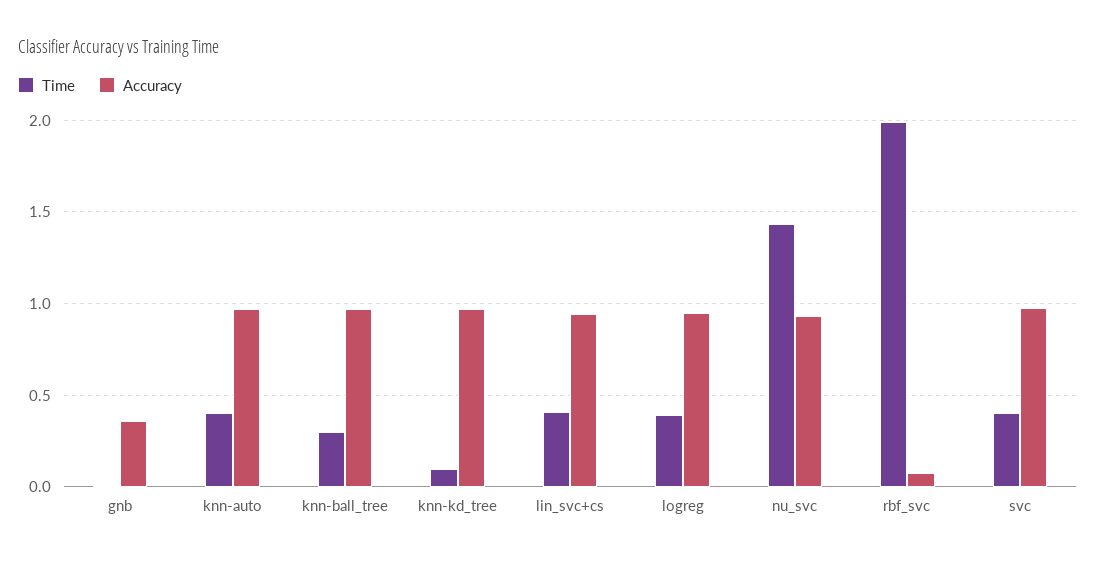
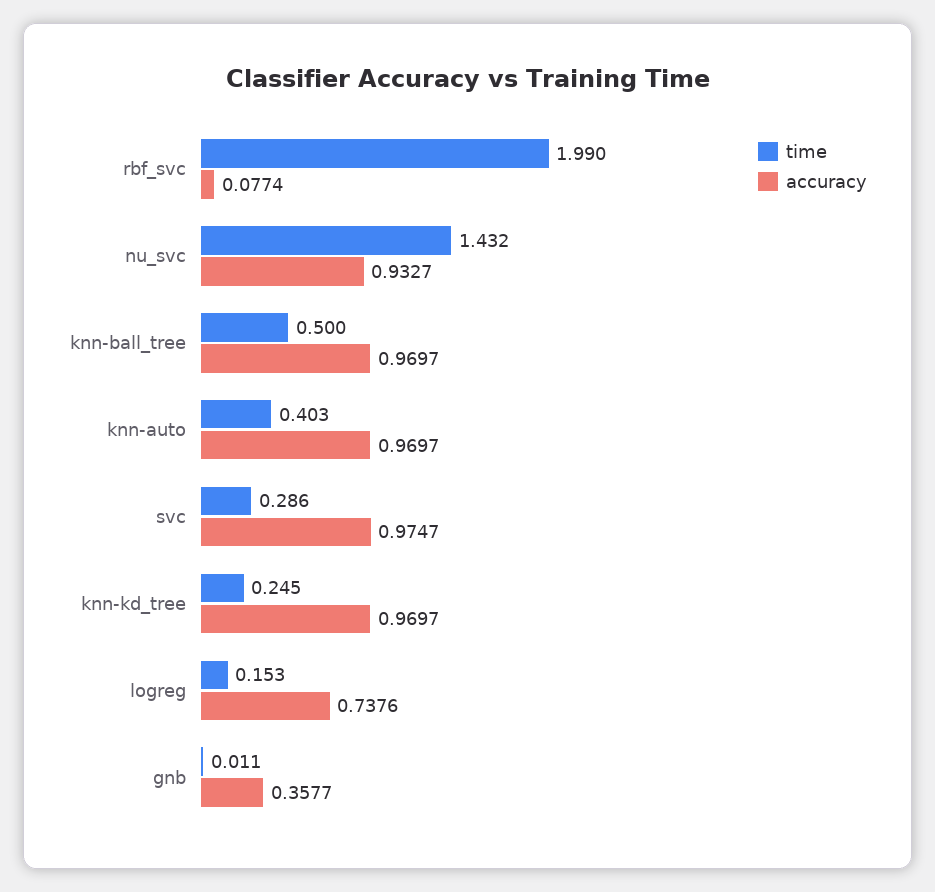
  {
    "Time": {
      "gnb": 0.011,
      "knn-auto": 0.403,
-     "knn-ball_tree": 0.3,
+     "knn-ball_tree": 0.5,
-     "knn-kd_tree": 0.1,
+     "knn-kd_tree": 0.245,
-     "lin_svc+cs": 0.4,
-     "logreg": 0.4,
+     "logreg": 0.153,
      "nu_svc": 1.432,
      "rbf_svc": 1.99,
-     "svc": 0.4
+     "svc": 0.286
    },
    "Accuracy": {
      "gnb": 0.3577,
      "knn-auto": 0.9697,
      "knn-ball_tree": 0.9697,
      "knn-kd_tree": 0.9697,
-     "lin_svc+cs": 0.95,
-     "logreg": 0.95,
+     "logreg": 0.7376,
      "nu_svc": 0.9327,
      "rbf_svc": 0.0774,
      "svc": 0.9747
    }
  }

